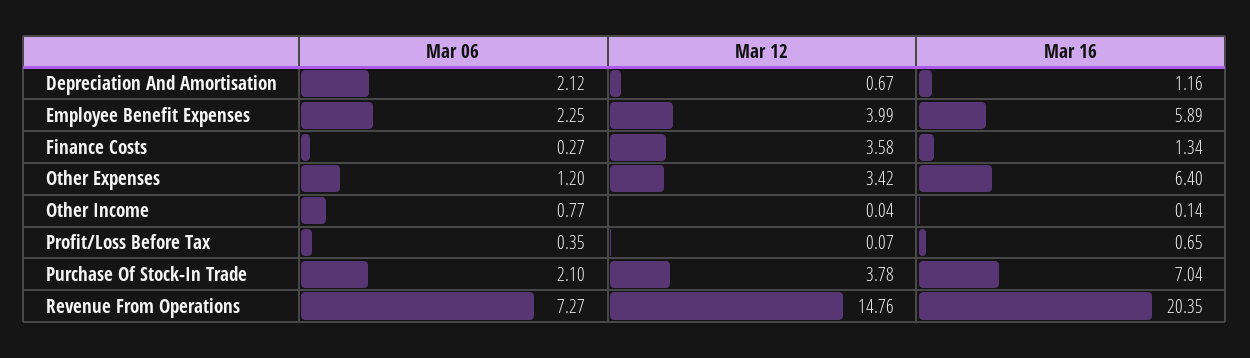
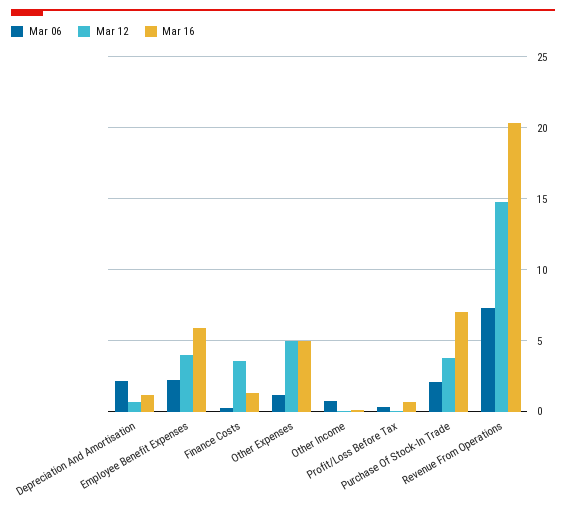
  {
    "Mar 06": {
      "Depreciation And Amortisation": 2.12,
      "Employee Benefit Expenses": 2.25,
      "Finance Costs": 0.27,
      "Other Expenses": 1.2,
      "Other Income": 0.77,
      "Profit/Loss Before Tax": 0.35,
      "Purchase Of Stock-In Trade": 2.1,
      "Revenue From Operations": 7.27
    },
    "Mar 12": {
      "Depreciation And Amortisation": 0.67,
      "Employee Benefit Expenses": 3.99,
      "Finance Costs": 3.58,
-     "Other Expenses": 3.42,
+     "Other Expenses": 5,
      "Other Income": 0.04,
      "Profit/Loss Before Tax": 0.07,
      "Purchase Of Stock-In Trade": 3.78,
      "Revenue From Operations": 14.76
    },
    "Mar 16": {
      "Depreciation And Amortisation": 1.16,
      "Employee Benefit Expenses": 5.89,
      "Finance Costs": 1.34,
-     "Other Expenses": 6.4,
+     "Other Expenses": 5,
      "Other Income": 0.14,
      "Profit/Loss Before Tax": 0.65,
      "Purchase Of Stock-In Trade": 7.04,
      "Revenue From Operations": 20.35
    }
  }

